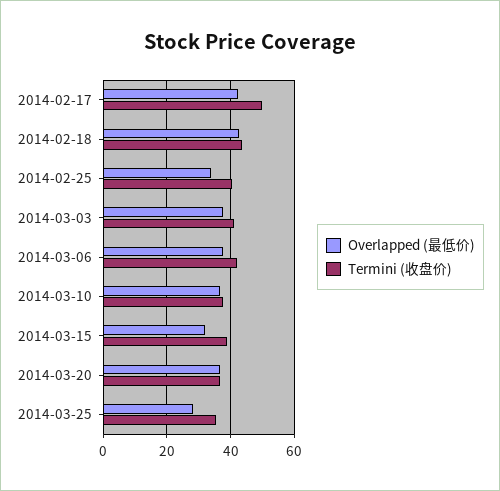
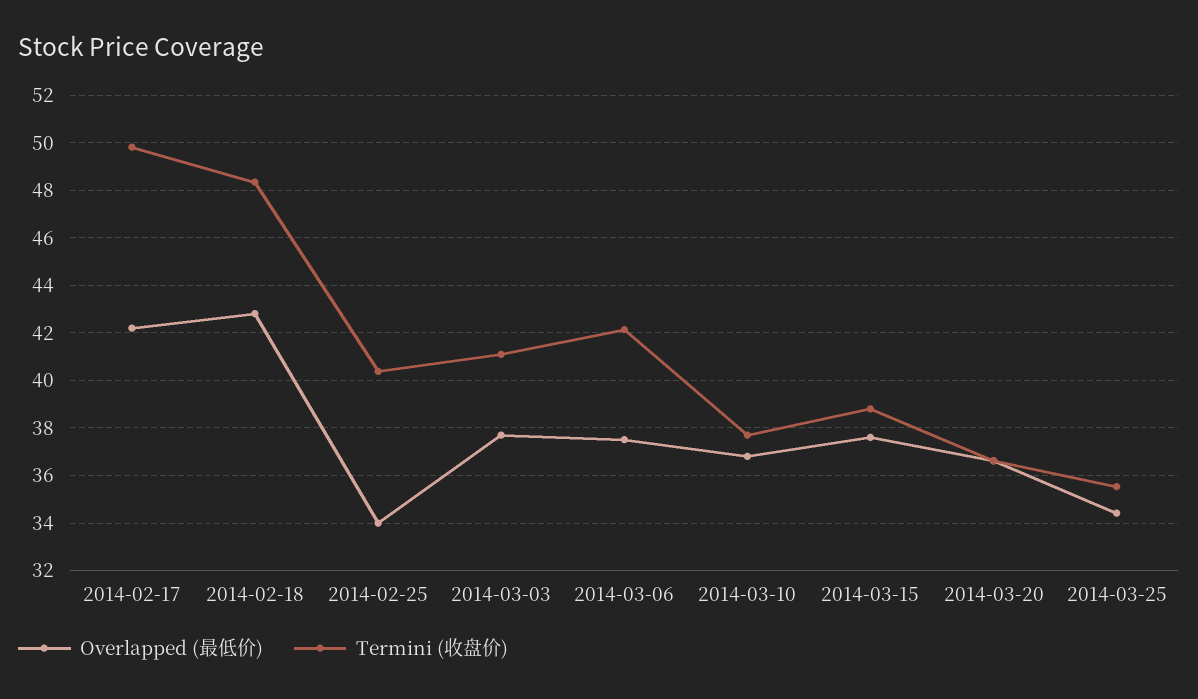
  {
    "Overlapped (最低价)": {
      "2014-02-17": 42,
      "2014-02-18": 43,
      "2014-02-25": 34,
      "2014-03-03": 37.5,
      "2014-03-06": 37.5,
      "2014-03-10": 37,
-     "2014-03-15": 32,
+     "2014-03-15": 37.5,
      "2014-03-20": 36.5,
-     "2014-03-25": 28
+     "2014-03-25": 34.5
    },
    "Termini (收盘价)": {
      "2014-02-17": 50,
-     "2014-02-18": 44,
+     "2014-02-18": 48.5,
      "2014-02-25": 40.5,
      "2014-03-03": 41,
      "2014-03-06": 42,
      "2014-03-10": 37.5,
      "2014-03-15": 39,
      "2014-03-20": 36.5,
      "2014-03-25": 35.5
    }
  }

